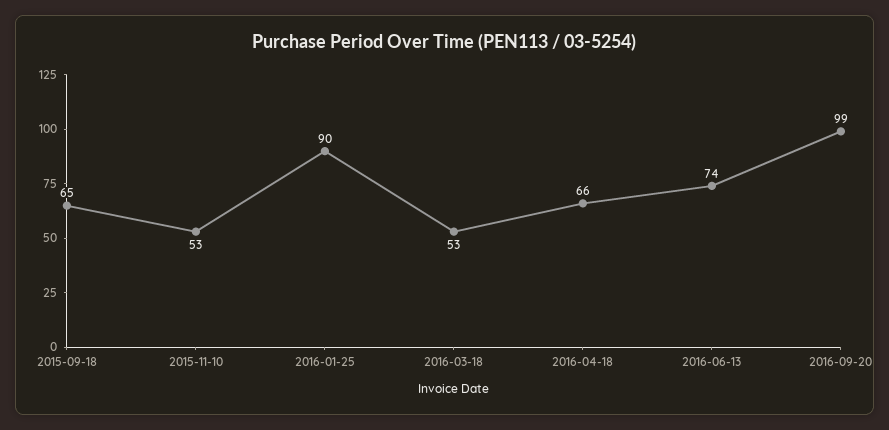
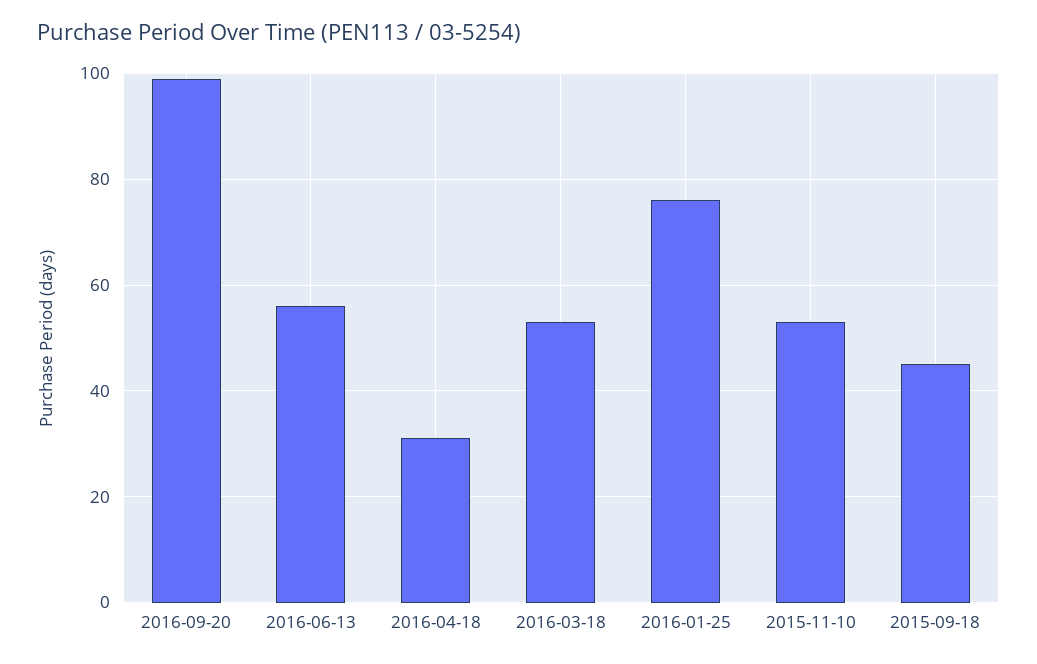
  {
-   "2015-09-18": 65,
+   "2015-09-18": 45,
    "2015-11-10": 53,
-   "2016-01-25": 90,
+   "2016-01-25": 75,
    "2016-03-18": 53,
-   "2016-04-18": 66,
+   "2016-04-18": 30,
-   "2016-06-13": 74,
+   "2016-06-13": 55,
    "2016-09-20": 99
  }

